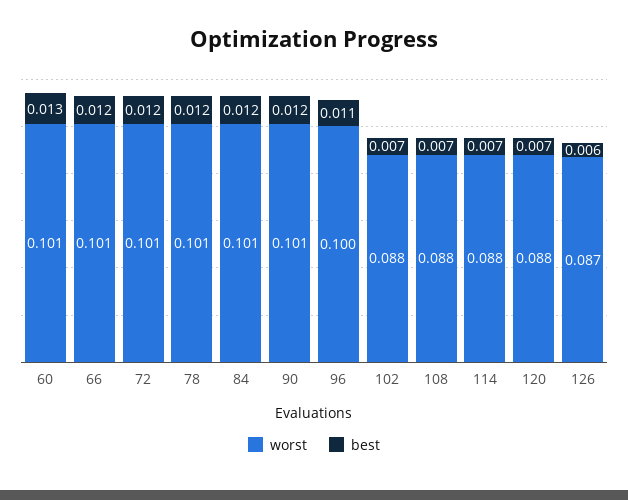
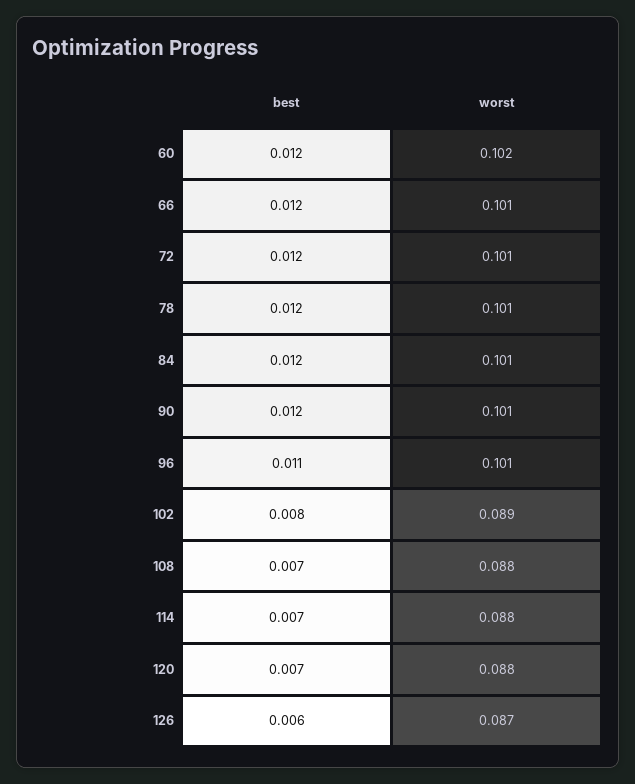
  {
    "worst": {
-     "60": 0.101,
+     "60": 0.102,
      "66": 0.101,
      "72": 0.101,
      "78": 0.101,
      "84": 0.101,
      "90": 0.101,
-     "96": 0.1,
+     "96": 0.101,
-     "102": 0.088,
+     "102": 0.089,
      "108": 0.088,
      "114": 0.088,
      "120": 0.088,
      "126": 0.087
    },
    "best": {
-     "60": 0.013,
+     "60": 0.012,
      "66": 0.012,
      "72": 0.012,
      "78": 0.012,
      "84": 0.012,
      "90": 0.012,
      "96": 0.011,
-     "102": 0.007,
+     "102": 0.008,
      "108": 0.007,
      "114": 0.007,
      "120": 0.007,
      "126": 0.006
    }
  }

